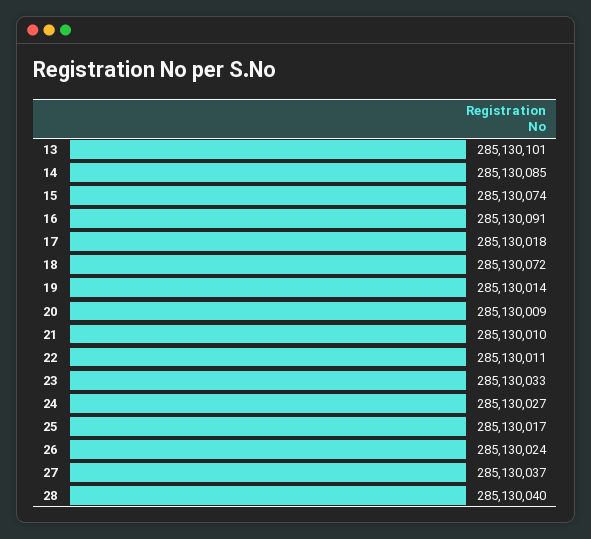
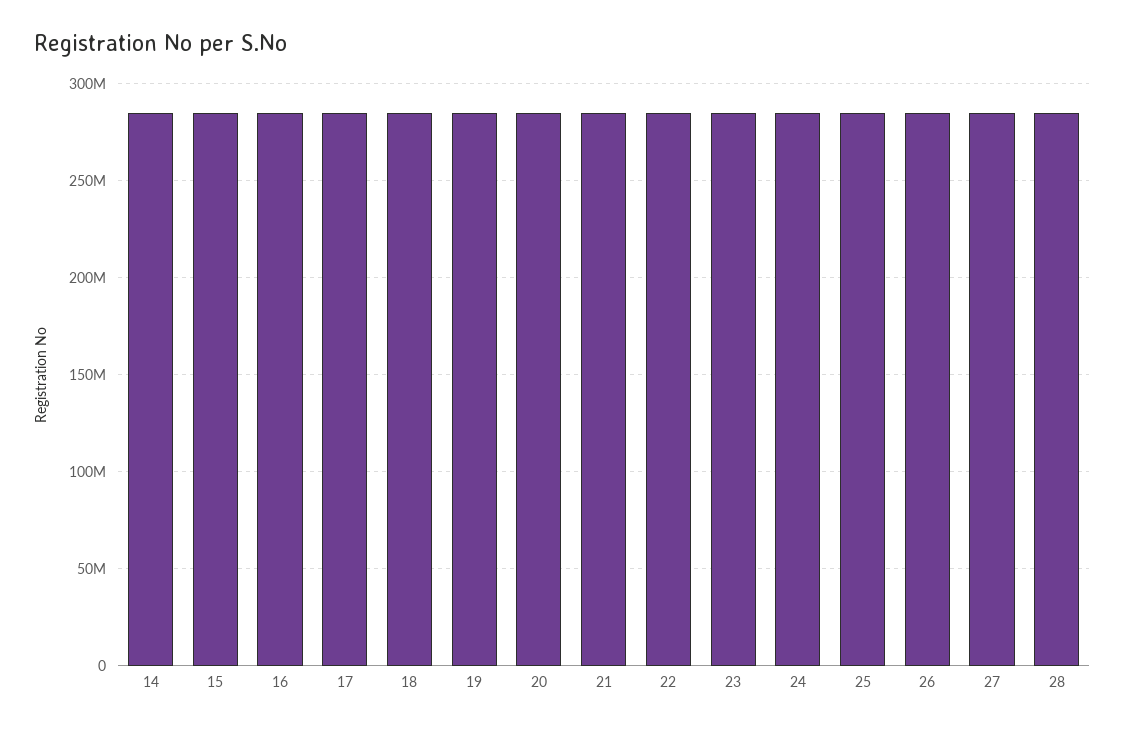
  {
-   "13": 285130101,
    "14": 285130085,
    "15": 285130074,
    "16": 285130091,
    "17": 285130018,
    "18": 285130072,
    "19": 285130014,
    "20": 285130009,
    "21": 285130010,
    "22": 285130011,
    "23": 285130033,
    "24": 285130027,
    "25": 285130017,
    "26": 285130024,
    "27": 285130037,
    "28": 285130040
  }

